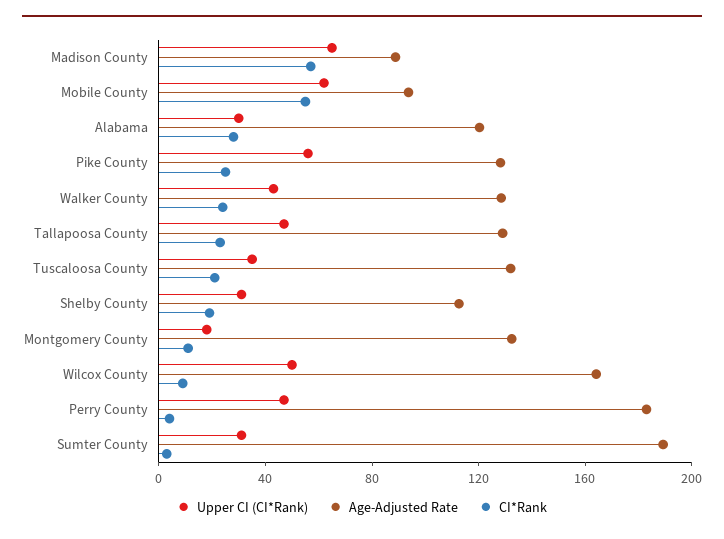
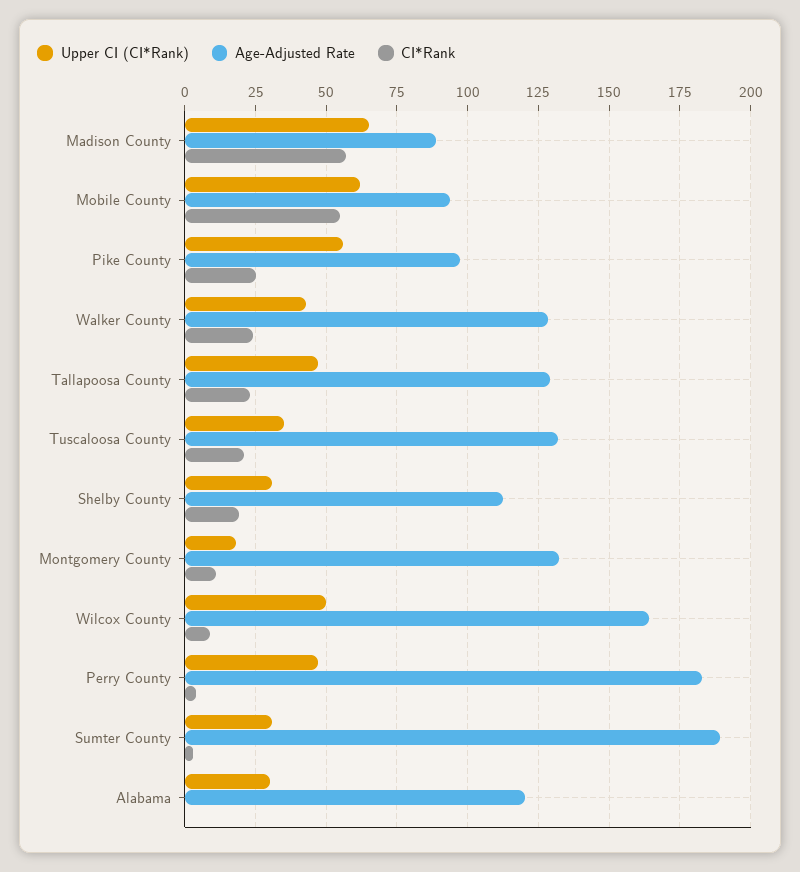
  {
    "Upper CI (CI*Rank)": {
      "Madison County": 65,
      "Mobile County": 62.5,
      "Alabama": 30,
      "Pike County": 55,
      "Walker County": 42.5,
      "Tallapoosa County": 47.5,
      "Tuscaloosa County": 35,
      "Shelby County": 30,
      "Montgomery County": 17.5,
      "Wilcox County": 50,
      "Perry County": 47.5,
      "Sumter County": 30
    },
    "Age-Adjusted Rate": {
      "Madison County": 90,
      "Mobile County": 92.5,
      "Alabama": 120,
-     "Pike County": 130,
+     "Pike County": 97.5,
      "Walker County": 127.5,
      "Tallapoosa County": 130,
      "Tuscaloosa County": 132.5,
      "Shelby County": 112.5,
      "Montgomery County": 132.5,
      "Wilcox County": 165,
      "Perry County": 182.5,
      "Sumter County": 190
    },
    "CI*Rank": {
      "Madison County": 57.5,
      "Mobile County": 55,
-     "Alabama": 30,
+     "Alabama": 0,
      "Pike County": 25,
      "Walker County": 25,
      "Tallapoosa County": 22.5,
      "Tuscaloosa County": 20,
      "Shelby County": 20,
      "Montgomery County": 10,
      "Wilcox County": 10,
      "Perry County": 5,
      "Sumter County": 2.5
    }
  }

